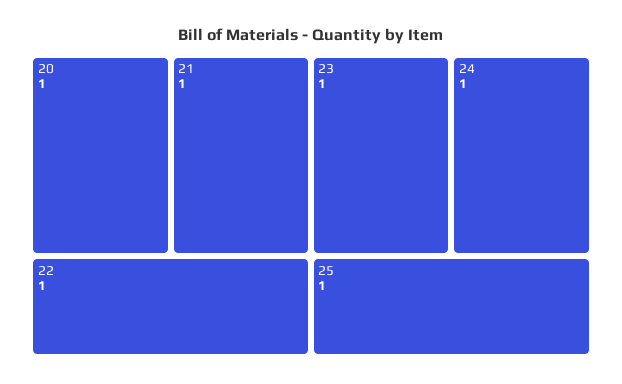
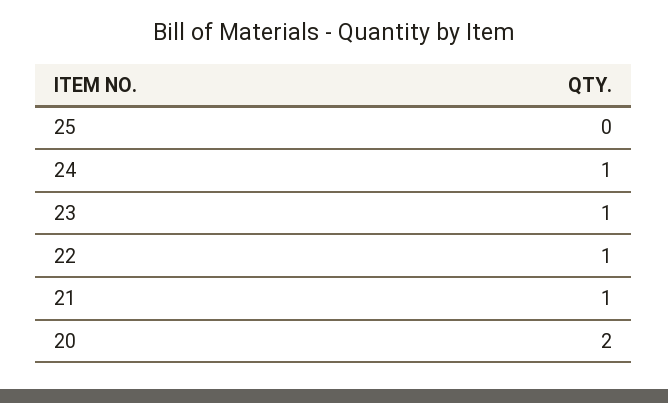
  {
-   "20": 1,
+   "20": 2,
    "21": 1,
    "22": 1,
    "23": 1,
    "24": 1,
-   "25": 1
+   "25": 0
  }

